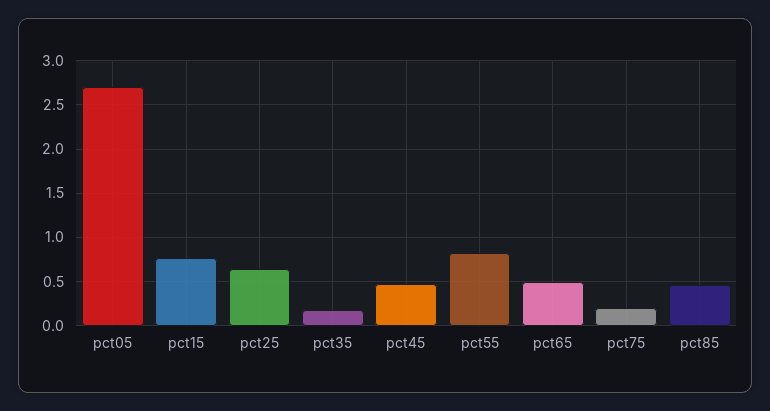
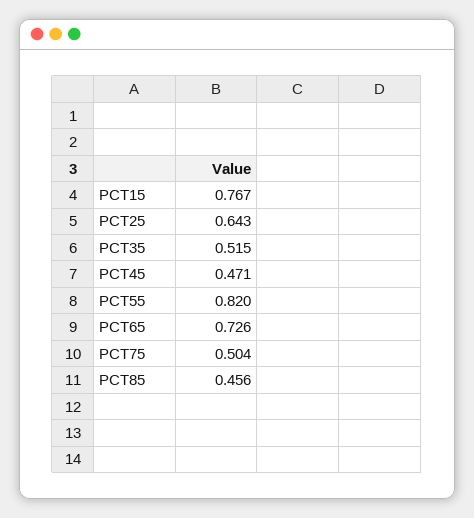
  {
-   "pct05": 2.7,
    "pct15": 0.767,
    "pct25": 0.643,
-   "pct35": 0.2,
+   "pct35": 0.515,
    "pct45": 0.471,
    "pct55": 0.82,
-   "pct65": 0.5,
+   "pct65": 0.726,
-   "pct75": 0.2,
+   "pct75": 0.504,
    "pct85": 0.456
  }

